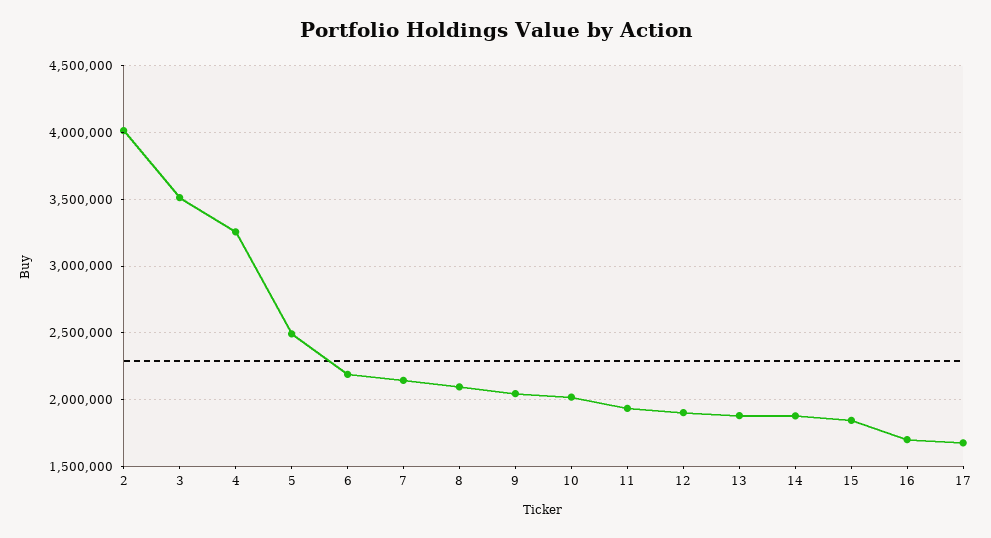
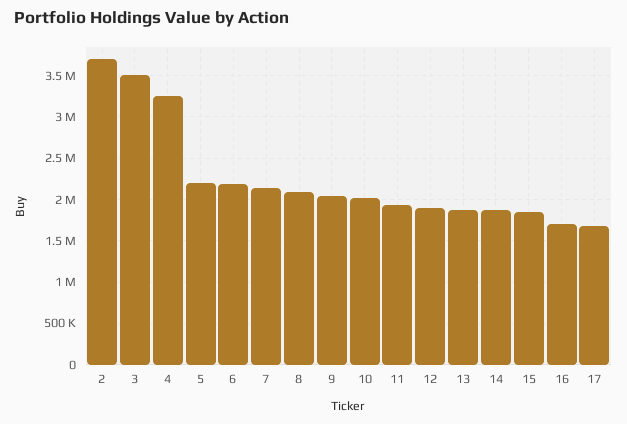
  {
-   "2": 4000000,
+   "2": 3700000,
    "3": 3500000,
    "4": 3250000,
-   "5": 2500000,
+   "5": 2200000,
    "6": 2200000,
    "7": 2150000,
    "8": 2100000,
    "9": 2050000,
    "10": 2000000,
    "11": 1950000,
    "12": 1900000,
    "13": 1900000,
    "14": 1900000,
    "15": 1850000,
    "16": 1700000,
    "17": 1700000
  }

